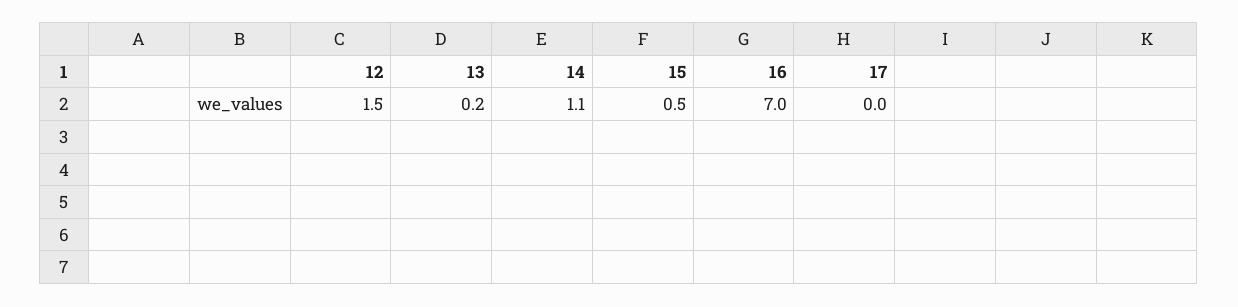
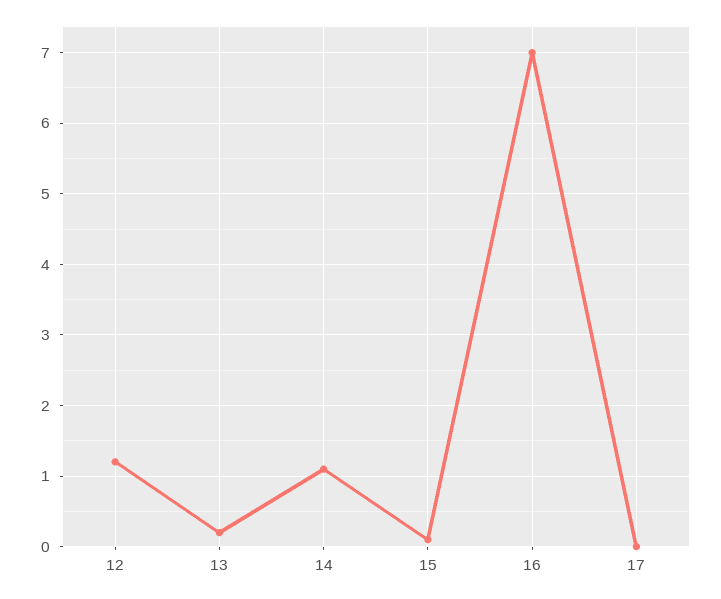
  {
-   "12": 1.5,
+   "12": 1.2,
    "13": 0.2,
    "14": 1.1,
-   "15": 0.5,
+   "15": 0.1,
    "16": 7,
    "17": 0
  }

